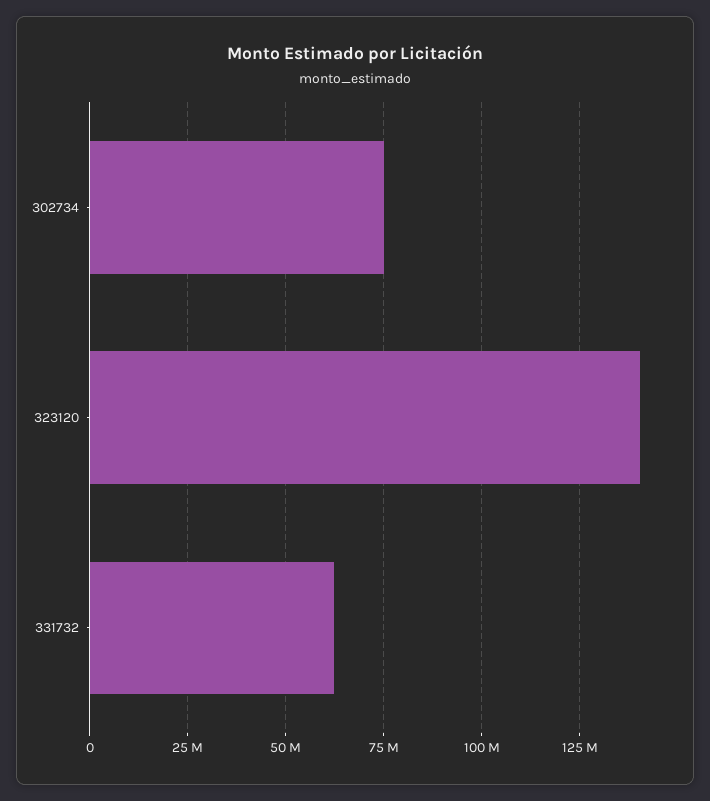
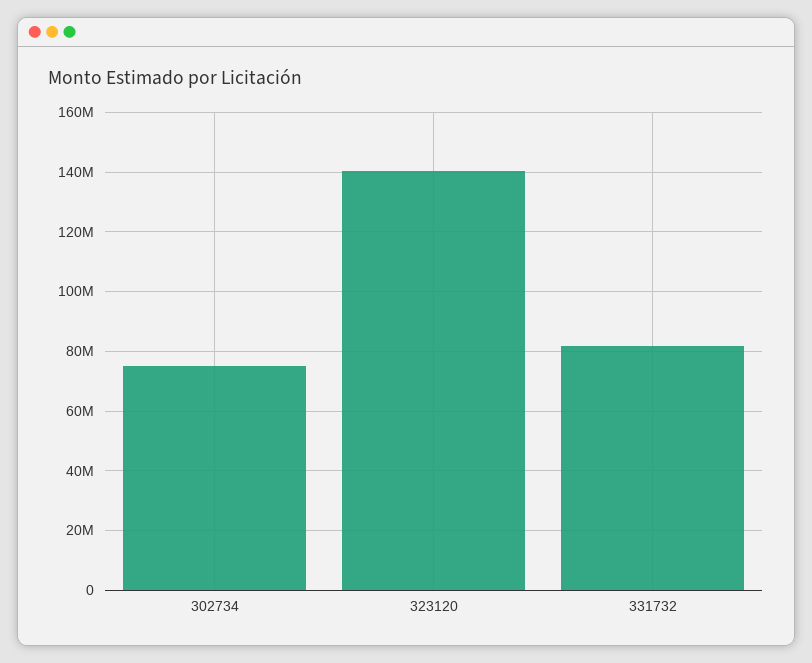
  {
    "302734": 75000000,
    "323120": 140000000,
-   "331732": 62500000
+   "331732": 82500000
  }

